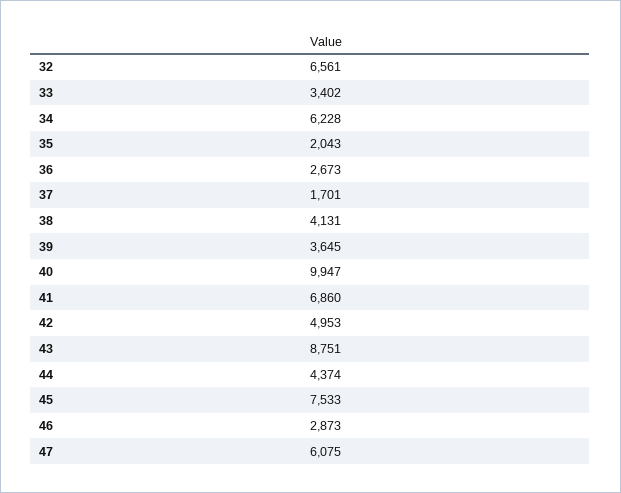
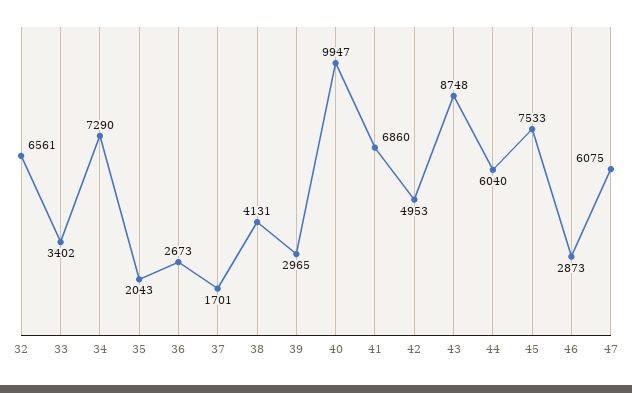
  {
    "32": 6561,
    "33": 3402,
-   "34": 6228,
+   "34": 7290,
    "35": 2043,
    "36": 2673,
    "37": 1701,
    "38": 4131,
-   "39": 3645,
+   "39": 2965,
    "40": 9947,
    "41": 6860,
    "42": 4953,
-   "43": 8751,
+   "43": 8748,
-   "44": 4374,
+   "44": 6040,
    "45": 7533,
    "46": 2873,
    "47": 6075
  }

